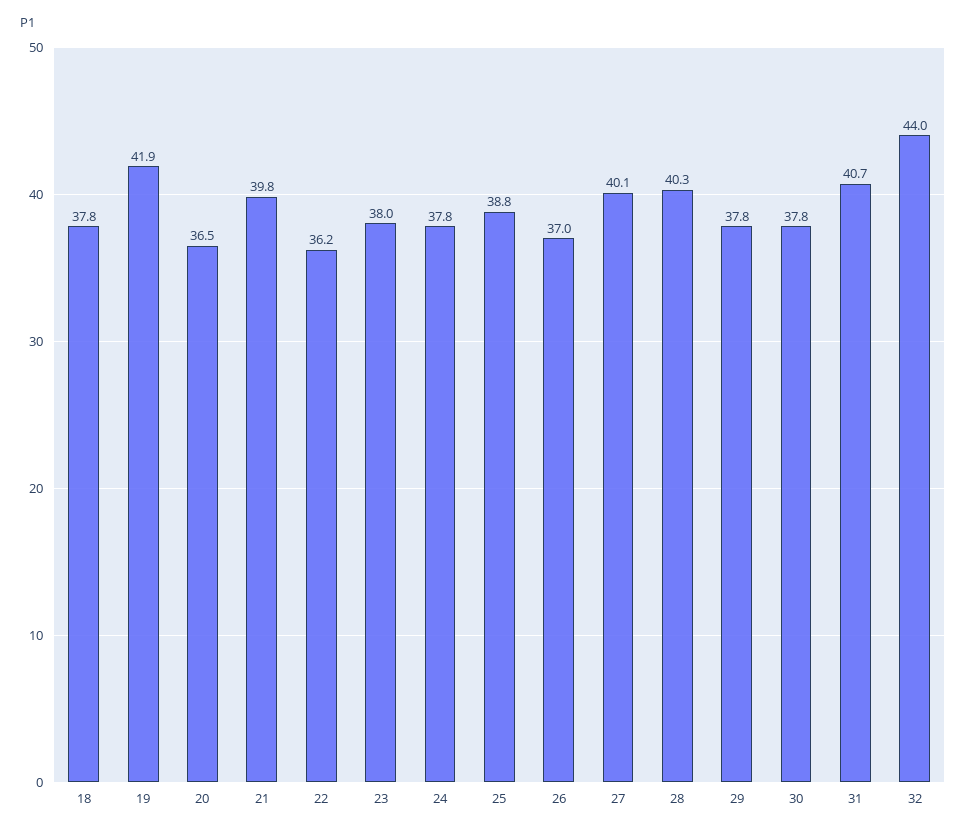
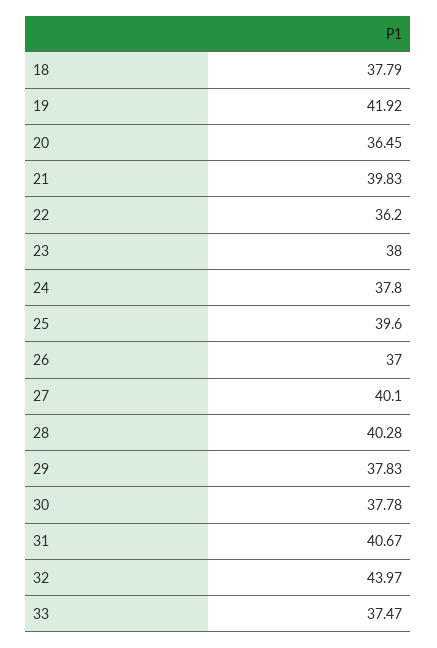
  {
    "18": 37.79,
    "19": 41.92,
    "20": 36.45,
    "21": 39.83,
    "22": 36.2,
    "23": 38,
    "24": 37.8,
-   "25": 38.8,
+   "25": 39.6,
    "26": 37,
    "27": 40.1,
    "28": 40.28,
    "29": 37.83,
    "30": 37.78,
    "31": 40.67,
-   "32": 43.97
+   "32": 43.97,
+   "33": 37.47
  }

